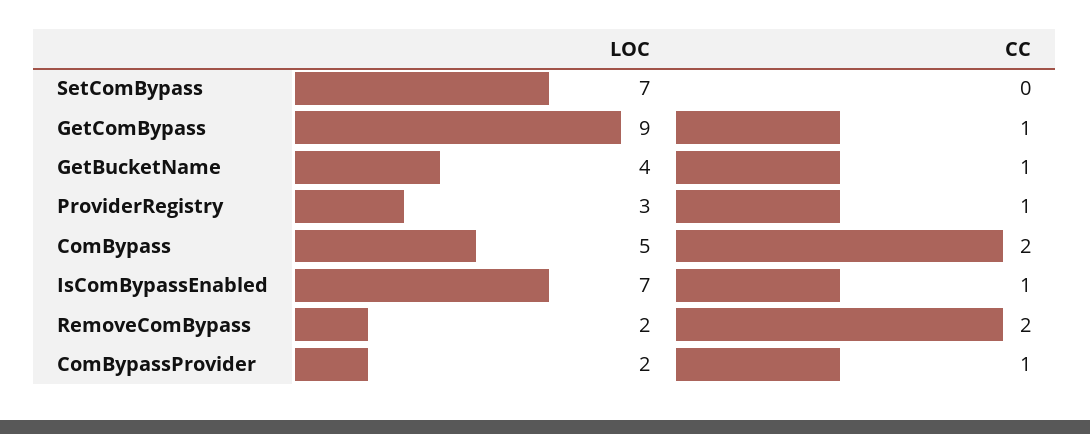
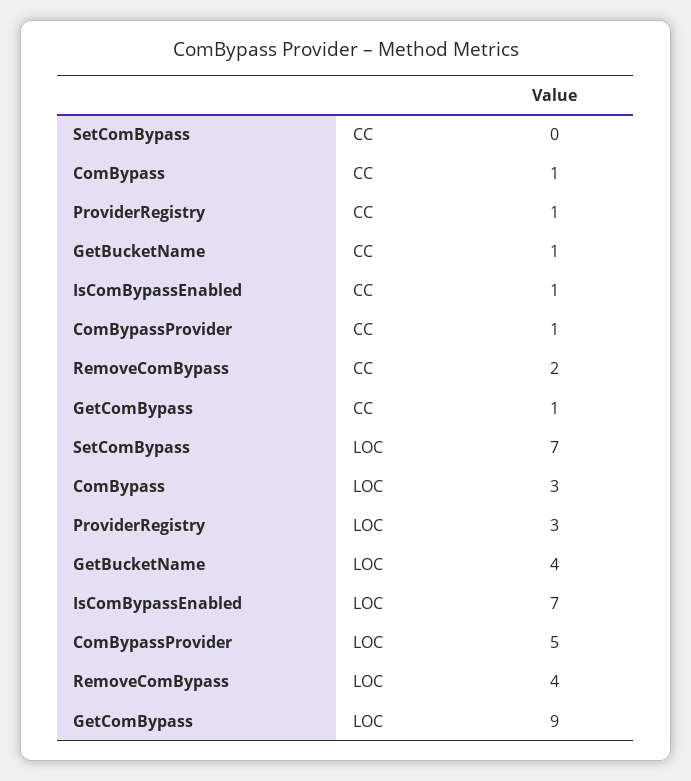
  {
    "LOC": {
      "SetComBypass": 7,
      "GetComBypass": 9,
      "GetBucketName": 4,
      "ProviderRegistry": 3,
-     "ComBypass": 5,
+     "ComBypass": 3,
      "IsComBypassEnabled": 7,
-     "RemoveComBypass": 2,
+     "RemoveComBypass": 4,
-     "ComBypassProvider": 2
+     "ComBypassProvider": 5
    },
    "CC": {
      "SetComBypass": 0,
      "GetComBypass": 1,
      "GetBucketName": 1,
      "ProviderRegistry": 1,
-     "ComBypass": 2,
+     "ComBypass": 1,
      "IsComBypassEnabled": 1,
      "RemoveComBypass": 2,
      "ComBypassProvider": 1
    }
  }

